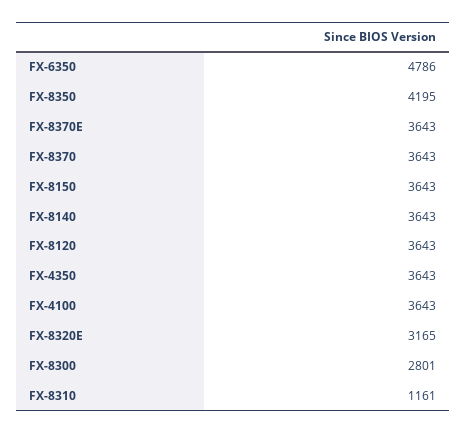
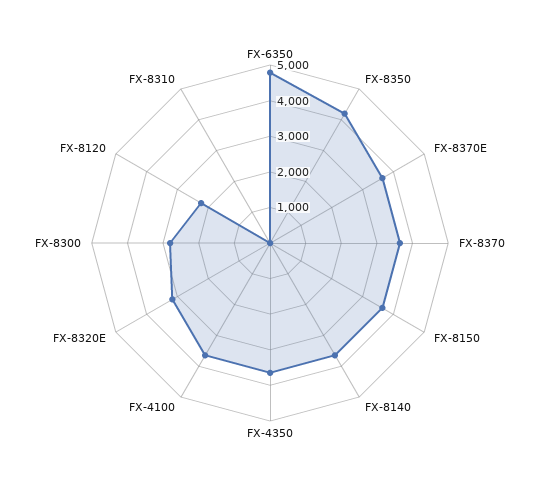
  {
    "FX-6350": 4786,
    "FX-8350": 4195,
    "FX-8370E": 3643,
    "FX-8370": 3643,
    "FX-8150": 3643,
    "FX-8140": 3643,
-   "FX-8120": 3643,
+   "FX-8120": 2250,
    "FX-4350": 3643,
    "FX-4100": 3643,
    "FX-8320E": 3165,
    "FX-8300": 2801,
-   "FX-8310": 1161
+   "FX-8310": 0
  }

